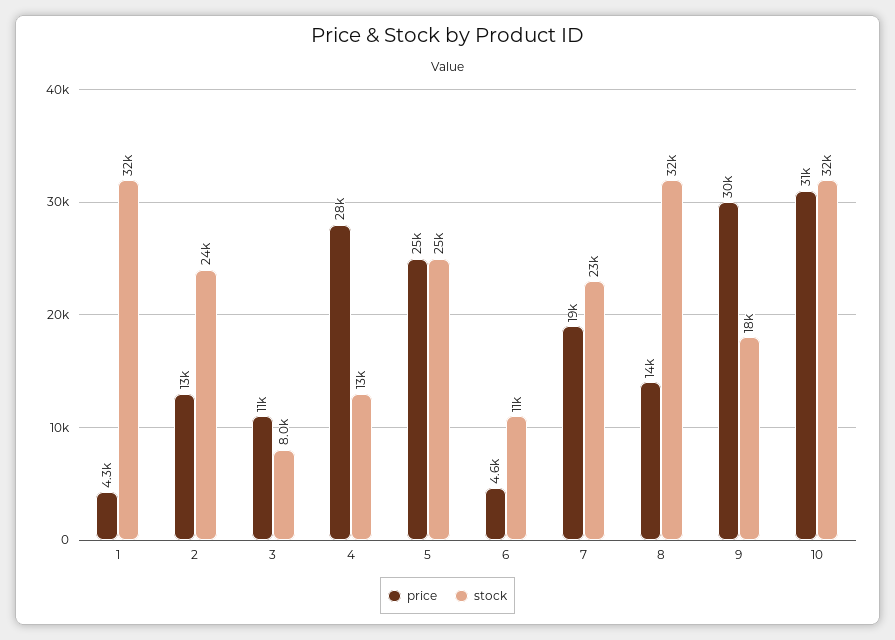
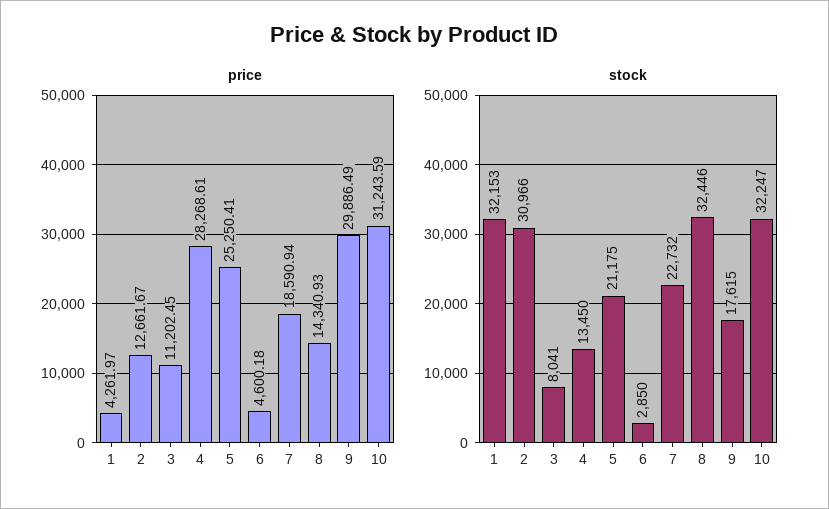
  {
    "price": {
      "1": 4261.97,
      "2": 12661.67,
      "3": 11202.45,
      "4": 28268.61,
      "5": 25250.41,
      "6": 4600.18,
      "7": 18590.94,
      "8": 14340.93,
      "9": 29886.49,
      "10": 31243.59
    },
    "stock": {
      "1": 32153,
-     "2": 24000,
+     "2": 30966,
      "3": 8041,
      "4": 13450,
-     "5": 25000,
+     "5": 21175,
-     "6": 11000,
+     "6": 2850,
      "7": 22732,
      "8": 32446,
      "9": 17615,
      "10": 32247
    }
  }

